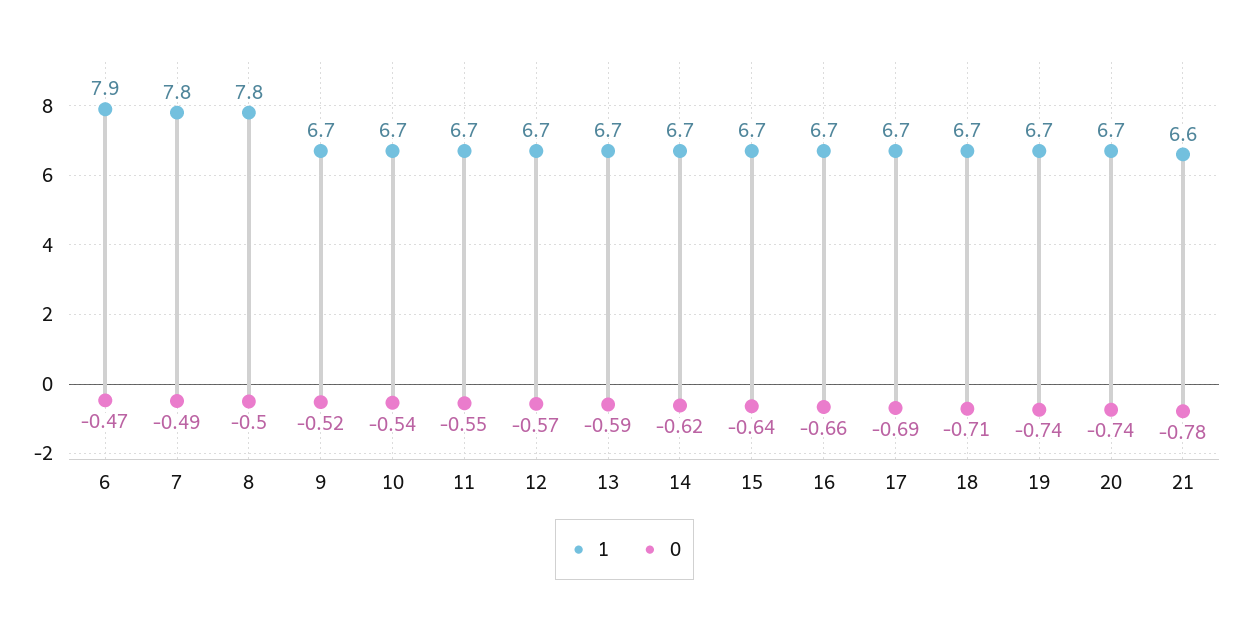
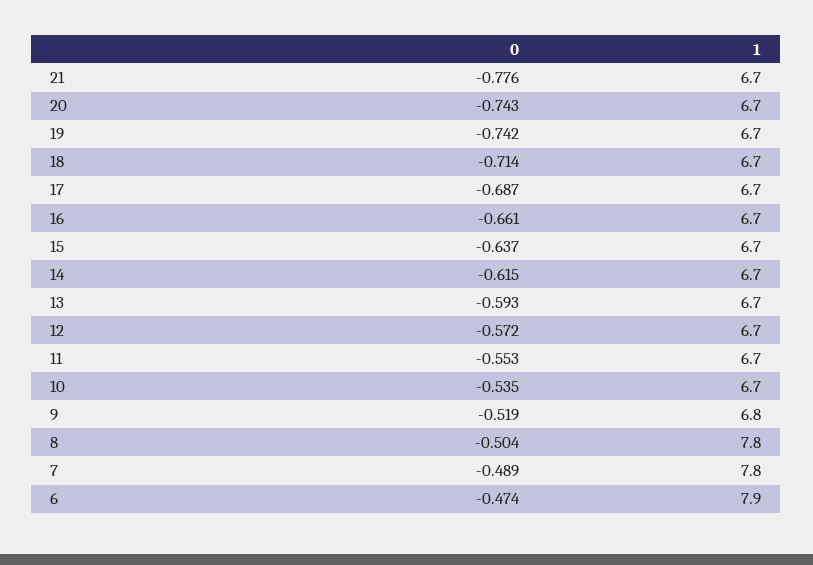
  {
    "1": {
      "6": 7.9,
      "7": 7.8,
      "8": 7.8,
-     "9": 6.7,
+     "9": 6.8,
      "10": 6.7,
      "11": 6.7,
      "12": 6.7,
      "13": 6.7,
      "14": 6.7,
      "15": 6.7,
      "16": 6.7,
      "17": 6.7,
      "18": 6.7,
      "19": 6.7,
      "20": 6.7,
-     "21": 6.6
+     "21": 6.7
    },
    "0": {
      "6": -0.474,
      "7": -0.489,
      "8": -0.504,
      "9": -0.519,
      "10": -0.535,
      "11": -0.553,
      "12": -0.572,
      "13": -0.593,
      "14": -0.615,
      "15": -0.637,
      "16": -0.661,
      "17": -0.687,
      "18": -0.714,
      "19": -0.742,
      "20": -0.743,
      "21": -0.776
    }
  }

